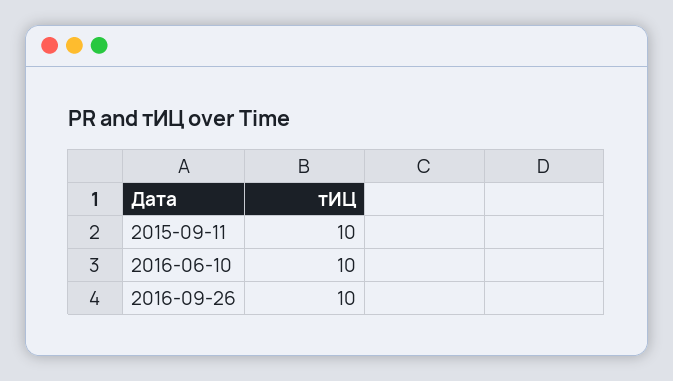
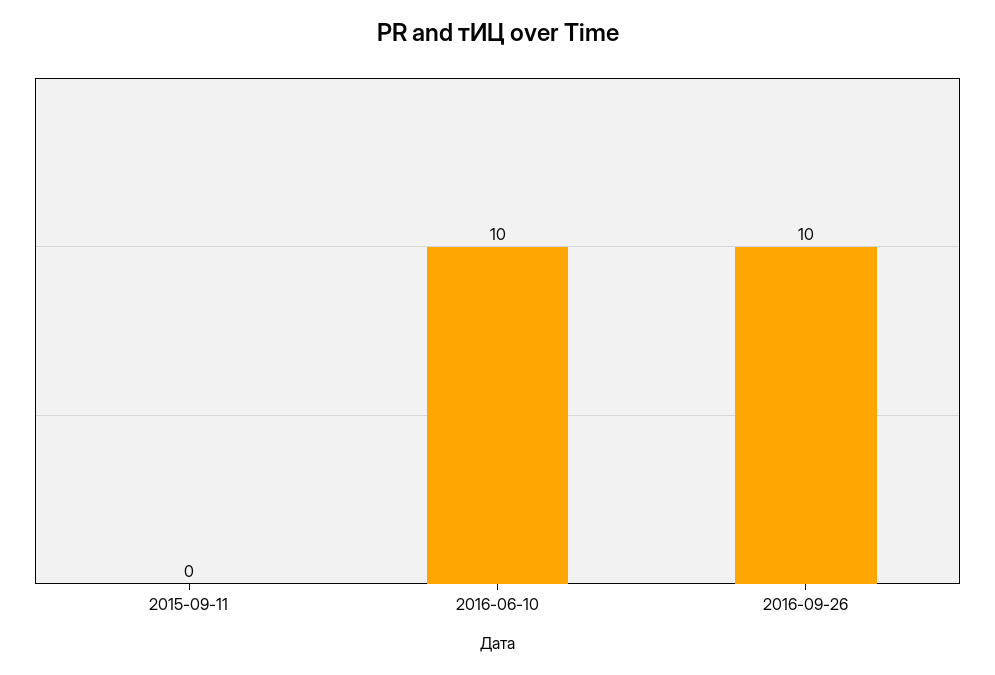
  {
-   "2015-09-11": 10,
+   "2015-09-11": 0,
    "2016-06-10": 10,
    "2016-09-26": 10
  }

